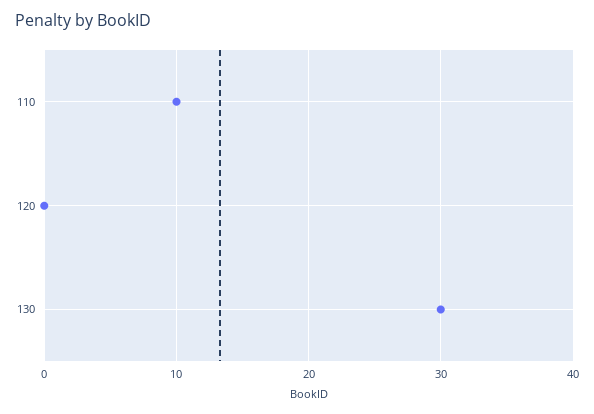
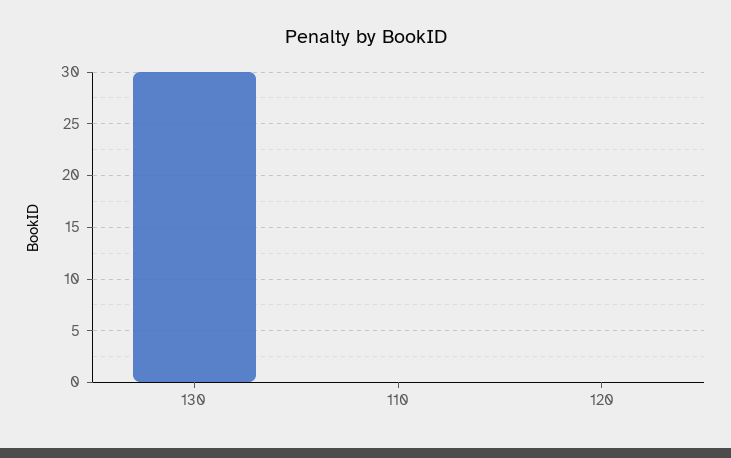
  {
-   "110": 10,
+   "110": 0,
    "120": 0,
    "130": 30
  }

